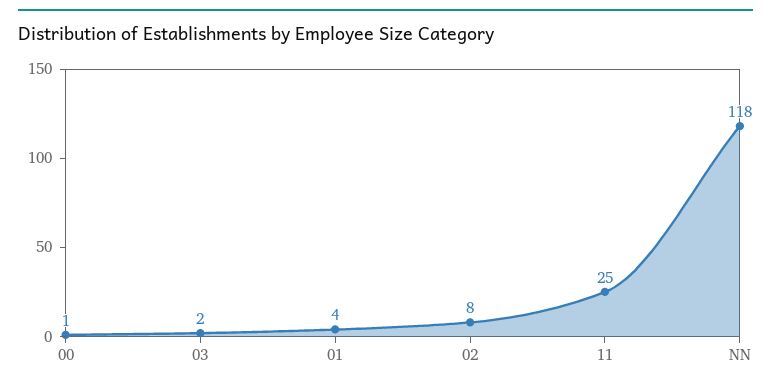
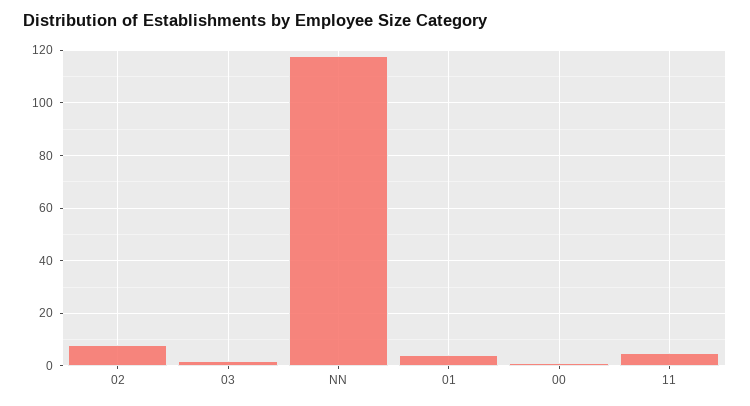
  {
    "00": 1,
    "03": 2,
    "01": 4,
    "02": 8,
-   "11": 25,
+   "11": 5,
    "NN": 118
  }

